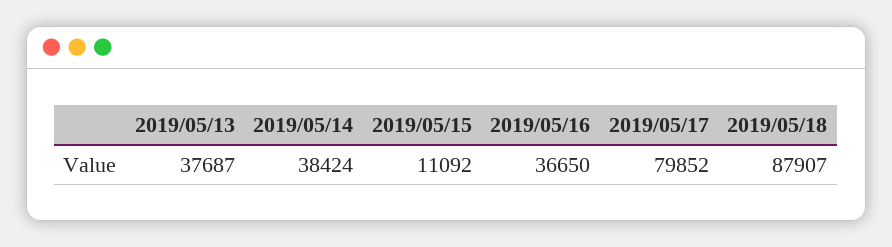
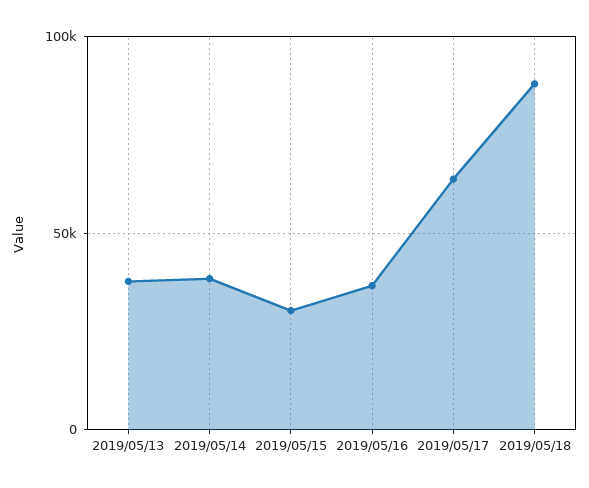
  {
    "2019/05/13": 37687,
    "2019/05/14": 38424,
-   "2019/05/15": 11092,
+   "2019/05/15": 30000,
    "2019/05/16": 36650,
-   "2019/05/17": 79852,
+   "2019/05/17": 65000,
    "2019/05/18": 87907
  }

